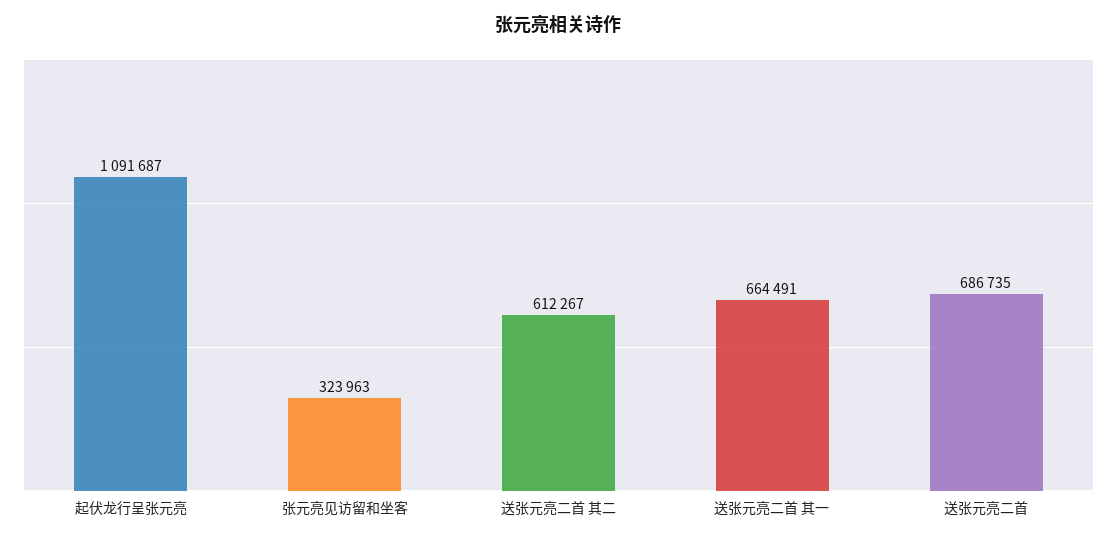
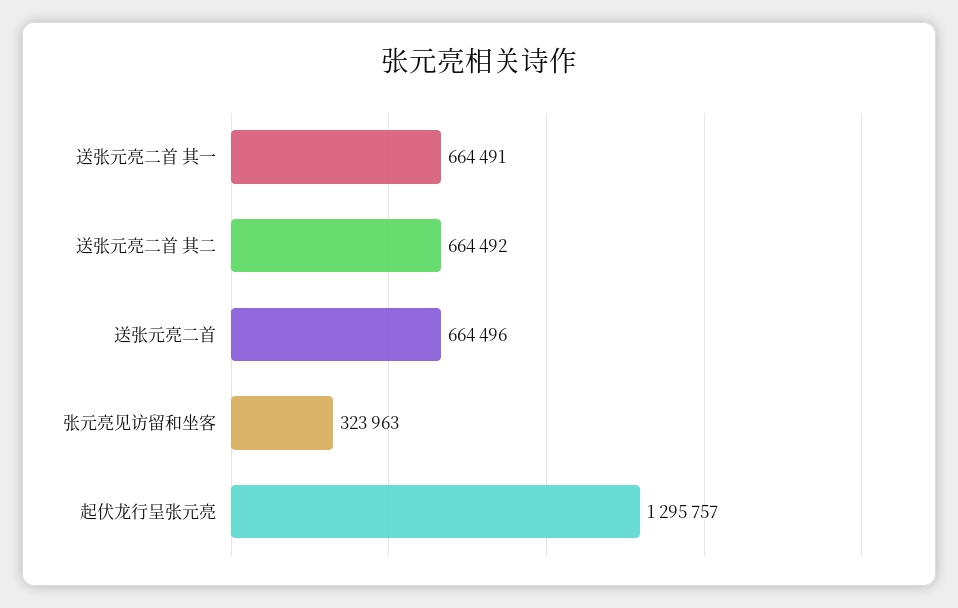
  {
-   "起伏龙行呈张元亮": 1091687,
+   "起伏龙行呈张元亮": 1295757,
    "张元亮见访留和坐客": 323963,
-   "送张元亮二首 其二": 612267,
+   "送张元亮二首 其二": 664492,
    "送张元亮二首 其一": 664491,
-   "送张元亮二首": 686735
+   "送张元亮二首": 664496
  }

